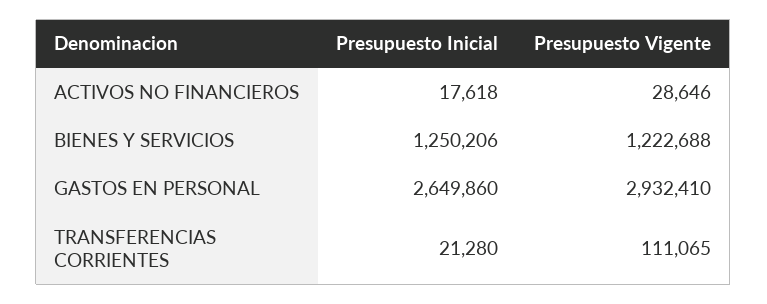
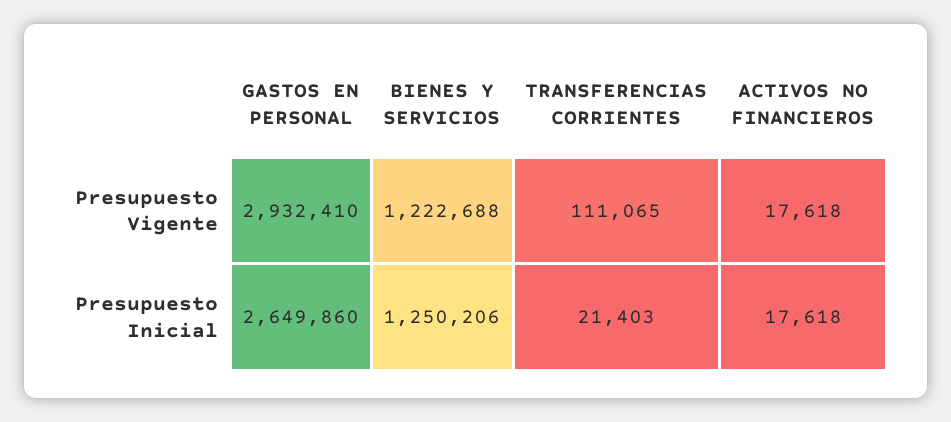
  {
    "Presupuesto Inicial": {
      "ACTIVOS NO FINANCIEROS": 17618,
      "BIENES Y SERVICIOS": 1250206,
      "GASTOS EN PERSONAL": 2649860,
-     "TRANSFERENCIAS CORRIENTES": 21280
+     "TRANSFERENCIAS CORRIENTES": 21403
    },
    "Presupuesto Vigente": {
-     "ACTIVOS NO FINANCIEROS": 28646,
+     "ACTIVOS NO FINANCIEROS": 17618,
      "BIENES Y SERVICIOS": 1222688,
      "GASTOS EN PERSONAL": 2932410,
      "TRANSFERENCIAS CORRIENTES": 111065
    }
  }

